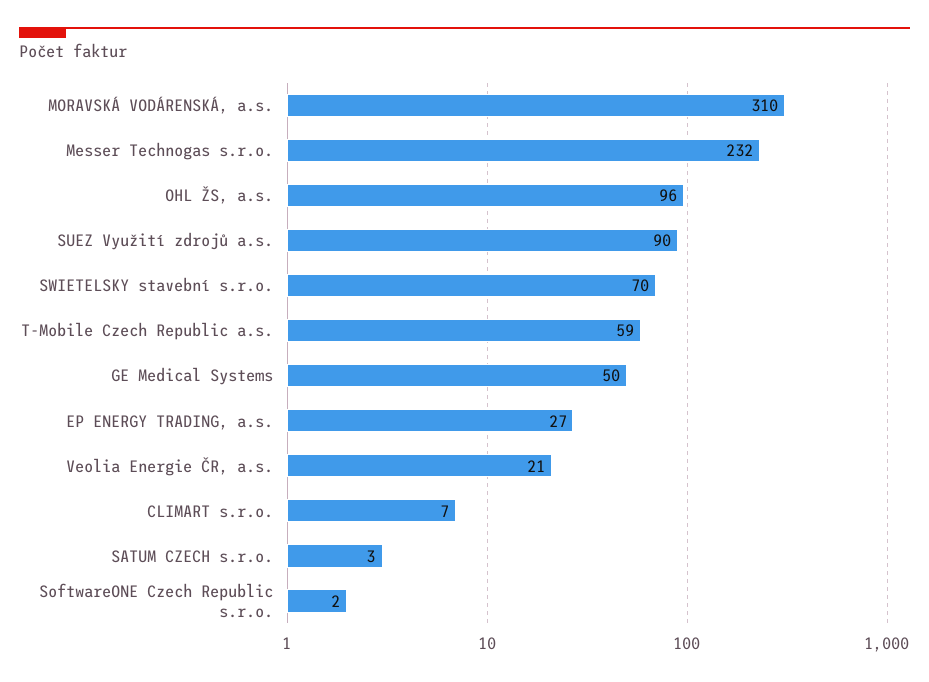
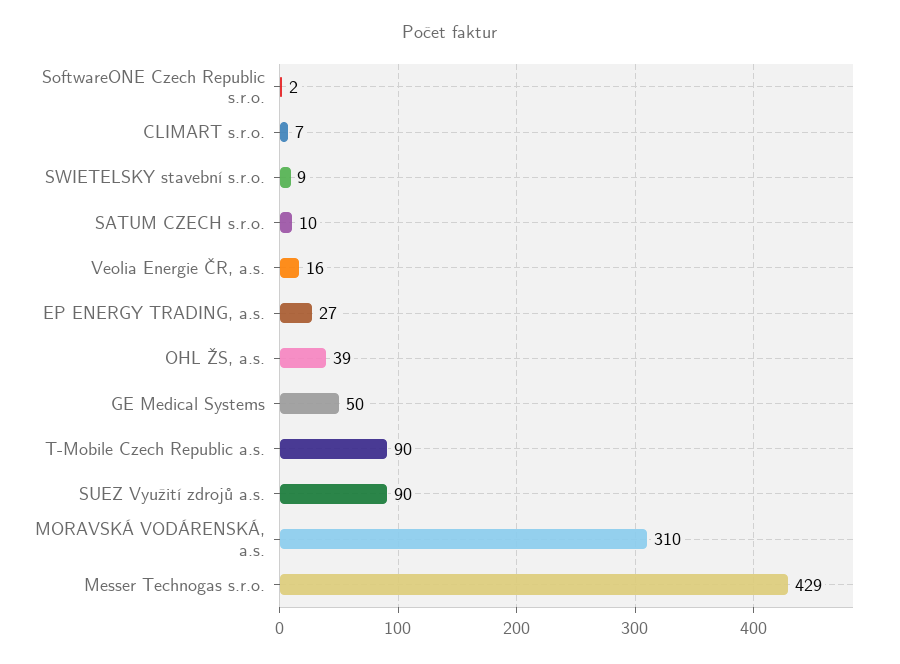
  {
    "MORAVSKÁ VODÁRENSKÁ, a.s.": 310,
-   "Messer Technogas s.r.o.": 232,
+   "Messer Technogas s.r.o.": 429,
-   "OHL ŽS, a.s.": 96,
+   "OHL ŽS, a.s.": 39,
    "SUEZ Využití zdrojů a.s.": 90,
-   "SWIETELSKY stavební s.r.o.": 70,
+   "SWIETELSKY stavební s.r.o.": 9,
-   "T-Mobile Czech Republic a.s.": 59,
+   "T-Mobile Czech Republic a.s.": 90,
    "GE Medical Systems": 50,
    "EP ENERGY TRADING, a.s.": 27,
-   "Veolia Energie ČR, a.s.": 21,
+   "Veolia Energie ČR, a.s.": 16,
    "CLIMART s.r.o.": 7,
-   "SATUM CZECH s.r.o.": 3,
+   "SATUM CZECH s.r.o.": 10,
    "SoftwareONE Czech Republic s.r.o.": 2
  }

